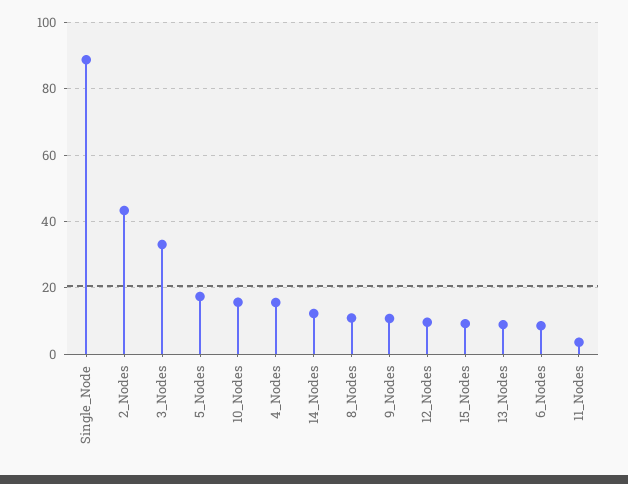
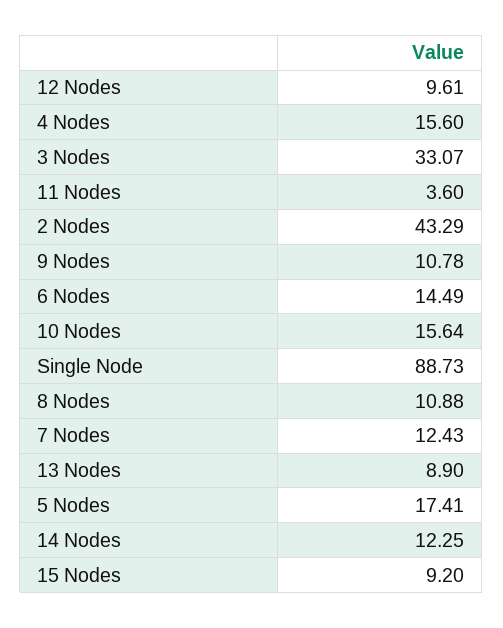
  {
    "Single_Node": 88.73,
    "2_Nodes": 43.29,
    "3_Nodes": 33.07,
    "5_Nodes": 17.41,
    "10_Nodes": 15.64,
    "4_Nodes": 15.6,
    "14_Nodes": 12.25,
    "8_Nodes": 10.88,
    "9_Nodes": 10.78,
    "12_Nodes": 9.61,
    "15_Nodes": 9.2,
    "13_Nodes": 8.9,
-   "6_Nodes": 8,
+   "6_Nodes": 14.49,
-   "11_Nodes": 3.6
+   "11_Nodes": 3.6,
+   "7 Nodes": 12.43
  }

